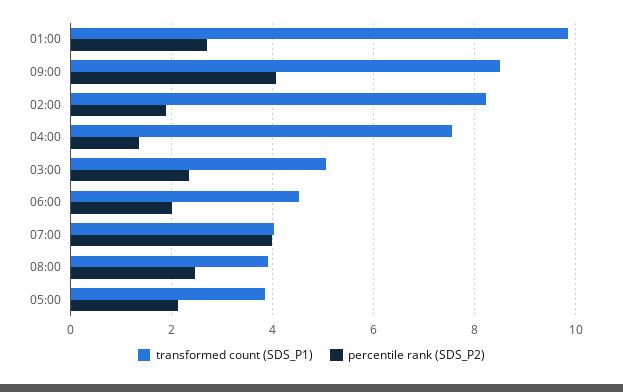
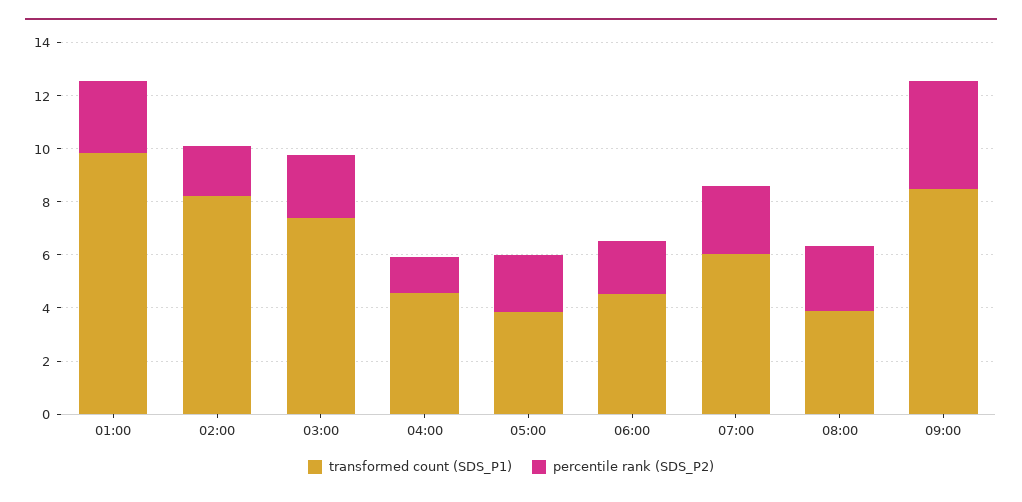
  {
    "transformed count (SDS_P1)": {
      "01:00": 9.8,
      "09:00": 8.6,
      "02:00": 8.2,
-     "04:00": 7.6,
+     "04:00": 4.5,
-     "03:00": 5,
+     "03:00": 7.5,
      "06:00": 4.6,
-     "07:00": 4,
+     "07:00": 6,
      "08:00": 4,
      "05:00": 3.8
    },
    "percentile rank (SDS_P2)": {
      "01:00": 2.8,
      "09:00": 4,
      "02:00": 1.8,
      "04:00": 1.4,
      "03:00": 2.4,
      "06:00": 2,
-     "07:00": 4,
+     "07:00": 2.5,
      "08:00": 2.4,
      "05:00": 2.2
    }
  }

